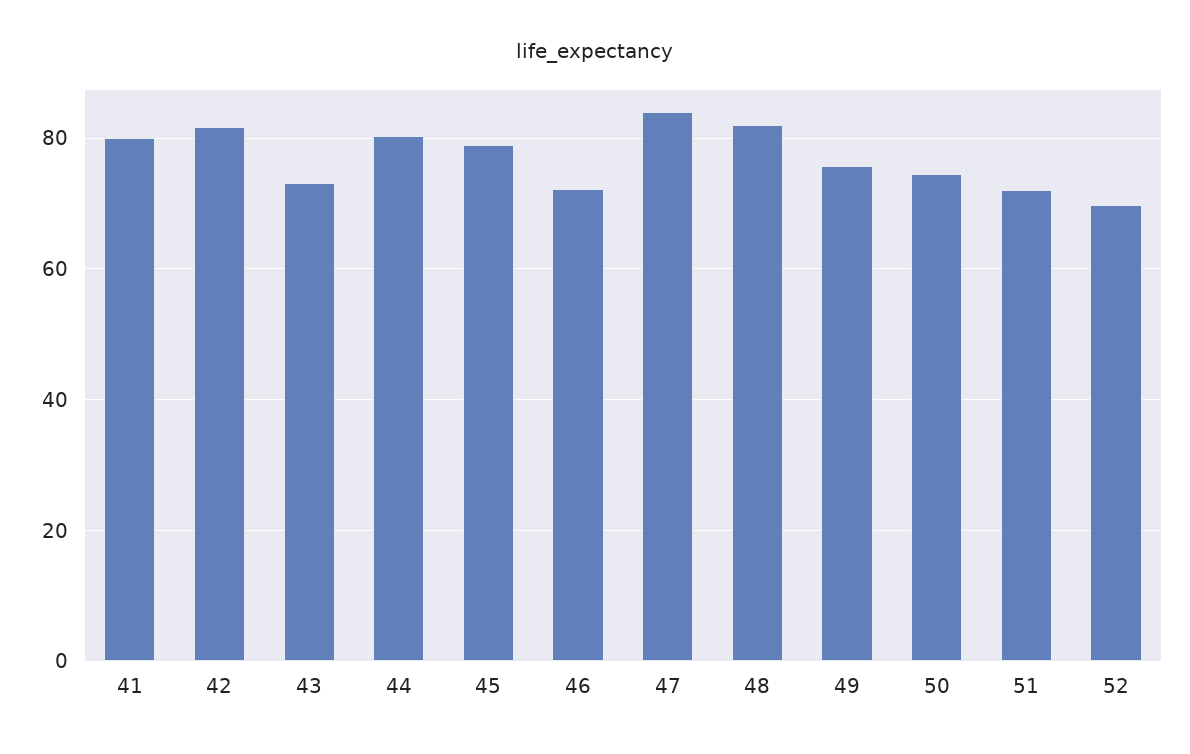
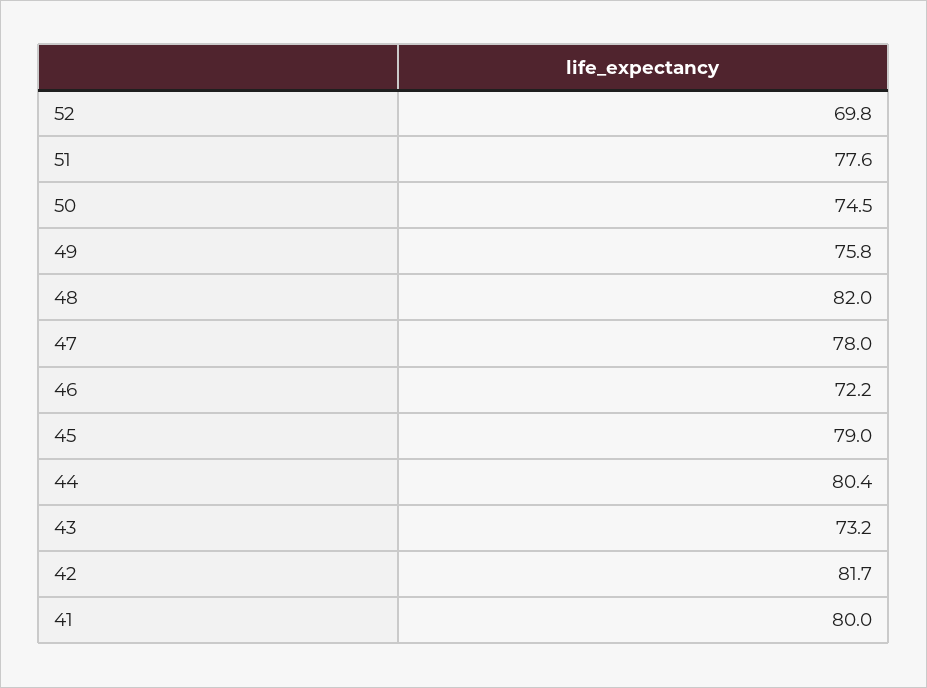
  {
    "41": 80,
    "42": 81.7,
    "43": 73.2,
    "44": 80.4,
    "45": 79,
    "46": 72.2,
-   "47": 84,
+   "47": 78,
    "48": 82,
    "49": 75.8,
    "50": 74.5,
-   "51": 72,
+   "51": 77.6,
    "52": 69.8
  }

